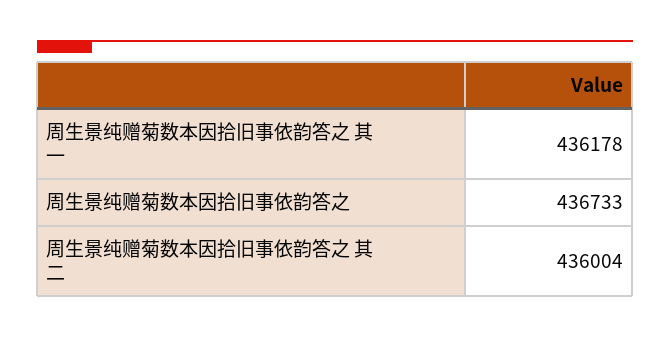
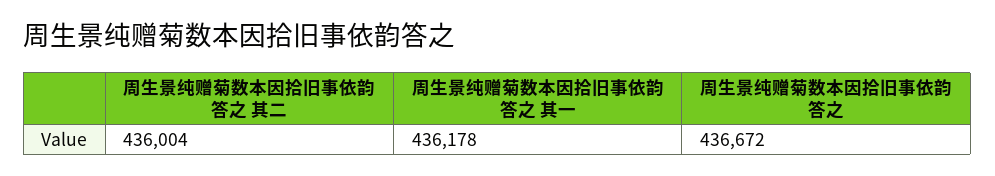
  {
    "周生景纯赠菊数本因拾旧事依韵答之 其一": 436178,
-   "周生景纯赠菊数本因拾旧事依韵答之": 436733,
+   "周生景纯赠菊数本因拾旧事依韵答之": 436672,
    "周生景纯赠菊数本因拾旧事依韵答之 其二": 436004
  }

